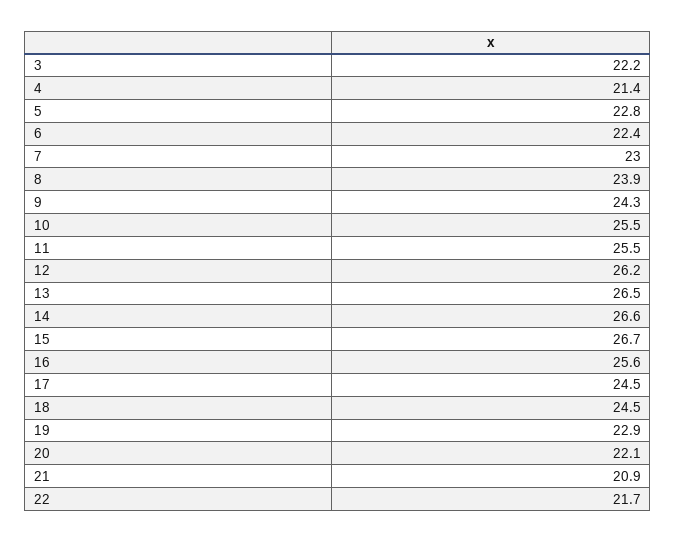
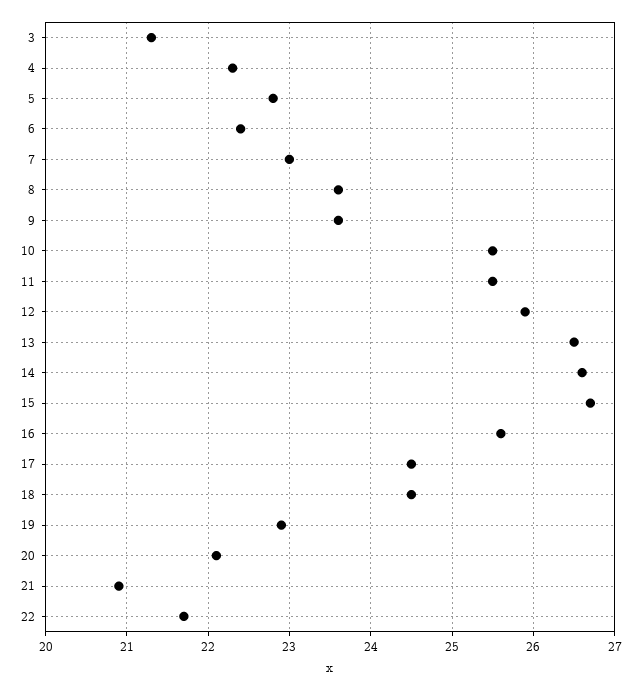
  {
-   "3": 22.2,
+   "3": 21.3,
-   "4": 21.4,
+   "4": 22.3,
    "5": 22.8,
    "6": 22.4,
    "7": 23,
-   "8": 23.9,
+   "8": 23.6,
-   "9": 24.3,
+   "9": 23.6,
    "10": 25.5,
    "11": 25.5,
-   "12": 26.2,
+   "12": 25.9,
    "13": 26.5,
    "14": 26.6,
    "15": 26.7,
    "16": 25.6,
    "17": 24.5,
    "18": 24.5,
    "19": 22.9,
    "20": 22.1,
    "21": 20.9,
    "22": 21.7
  }

